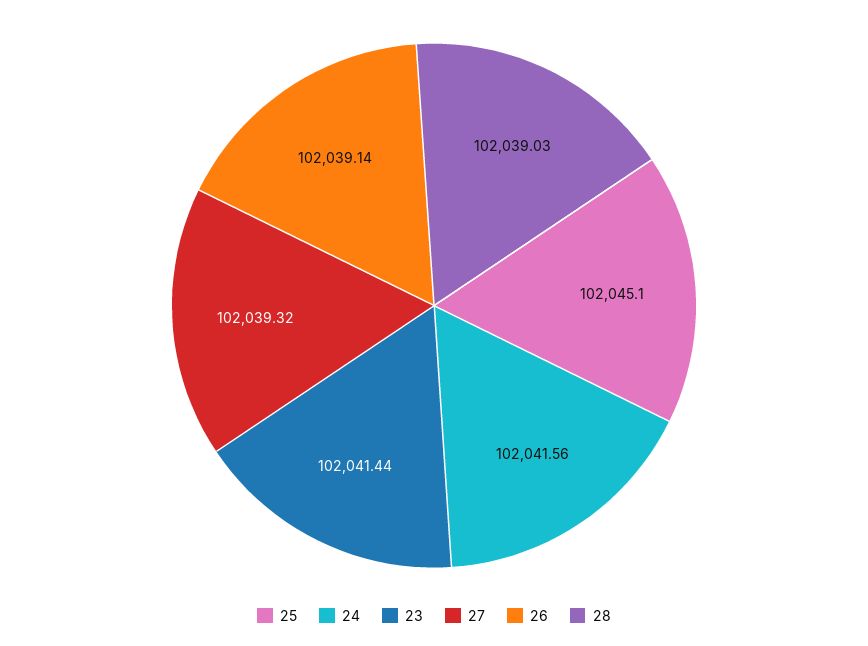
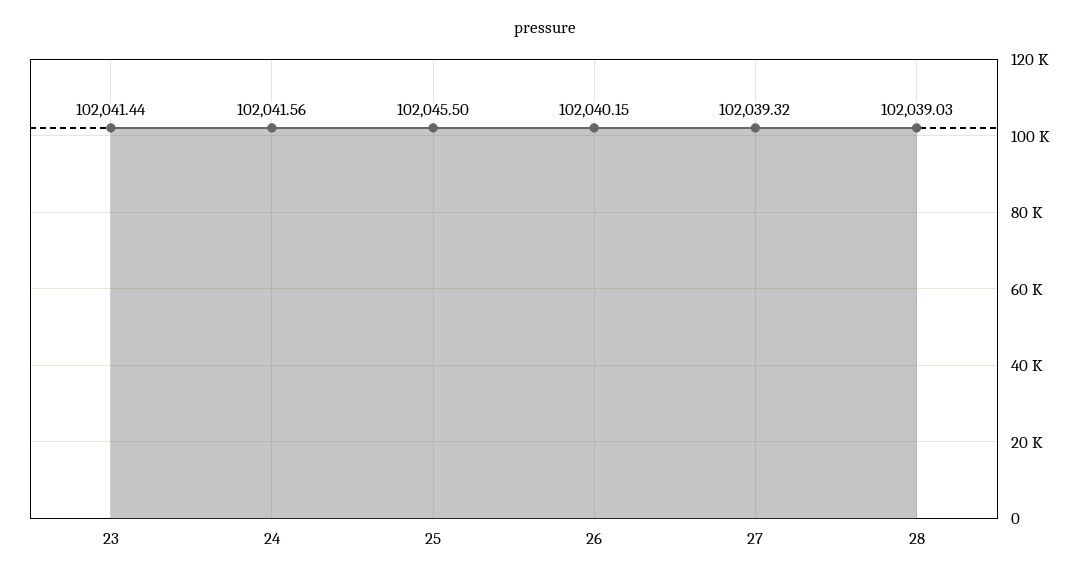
  {
-   "25": 102045.1,
+   "25": 102045.5,
    "24": 102041.56,
    "23": 102041.44,
    "27": 102039.32,
-   "26": 102039.14,
+   "26": 102040.15,
    "28": 102039.03
  }

